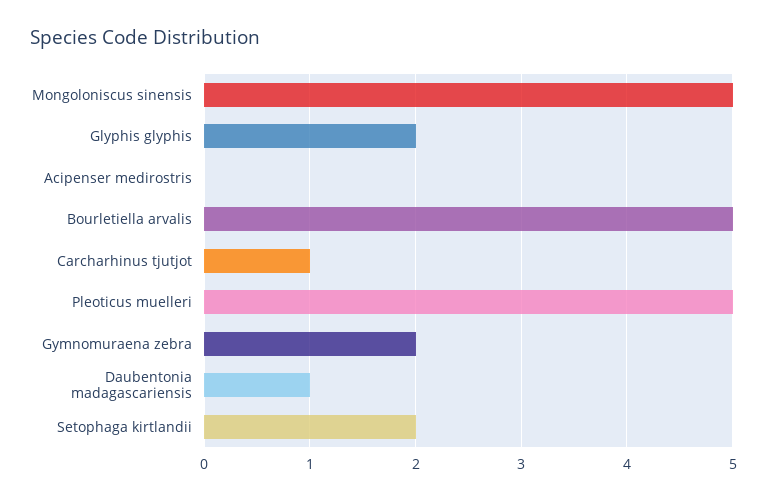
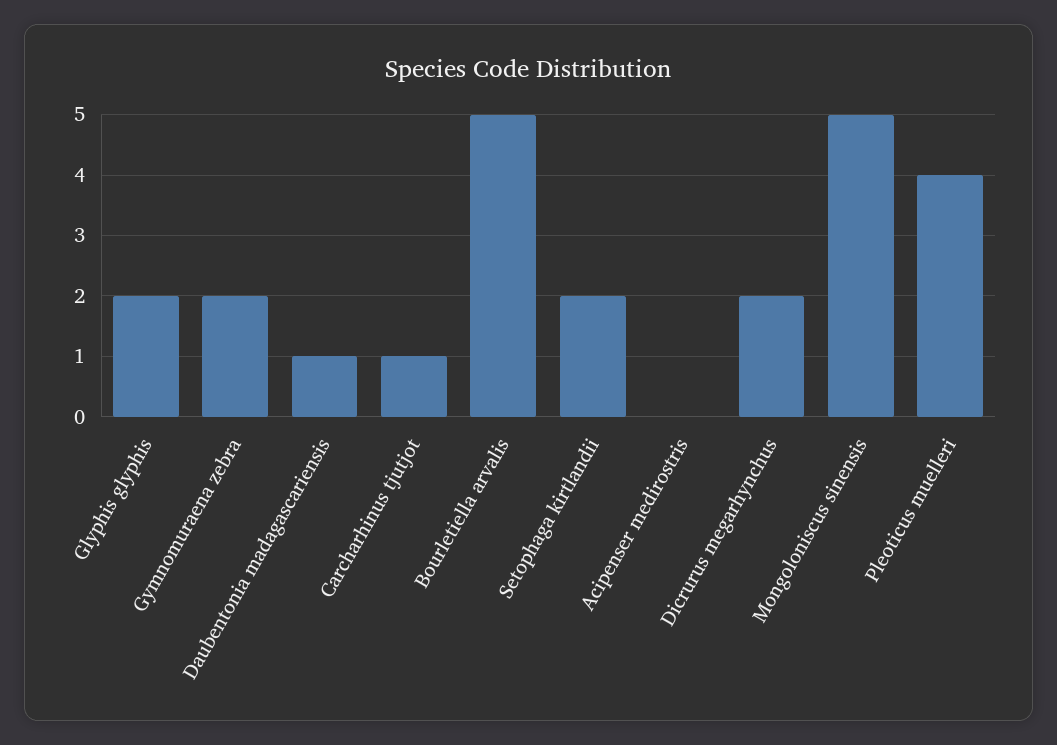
  {
    "Mongoloniscus sinensis": 5,
    "Glyphis glyphis": 2,
    "Acipenser medirostris": 0,
    "Bourletiella arvalis": 5,
    "Carcharhinus tjutjot": 1,
-   "Pleoticus muelleri": 5,
+   "Pleoticus muelleri": 4,
    "Gymnomuraena zebra": 2,
    "Daubentonia madagascariensis": 1,
-   "Setophaga kirtlandii": 2
+   "Setophaga kirtlandii": 2,
+   "Dicrurus megarhynchus": 2
  }

